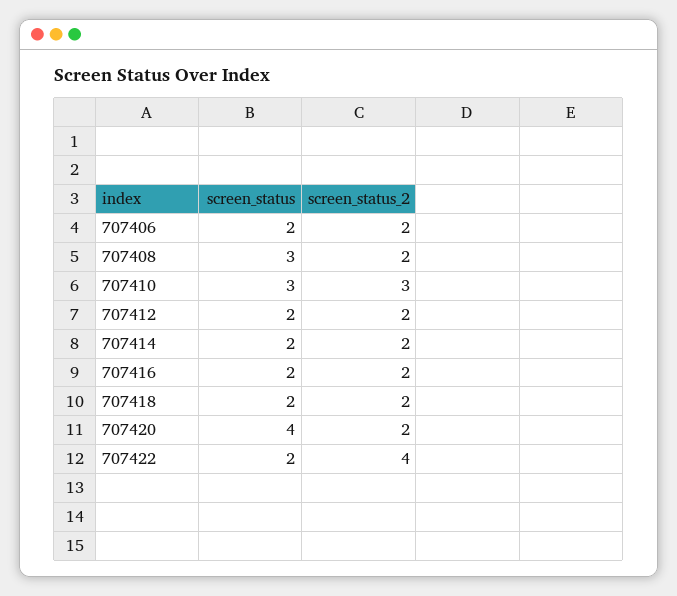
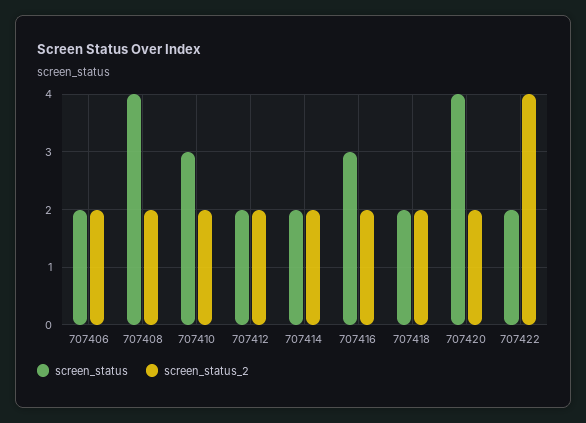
  {
    "screen_status": {
      "707406": 2,
-     "707408": 3,
+     "707408": 4,
      "707410": 3,
      "707412": 2,
      "707414": 2,
-     "707416": 2,
+     "707416": 3,
      "707418": 2,
      "707420": 4,
      "707422": 2
    },
    "screen_status_2": {
      "707406": 2,
      "707408": 2,
-     "707410": 3,
+     "707410": 2,
      "707412": 2,
      "707414": 2,
      "707416": 2,
      "707418": 2,
      "707420": 2,
      "707422": 4
    }
  }

